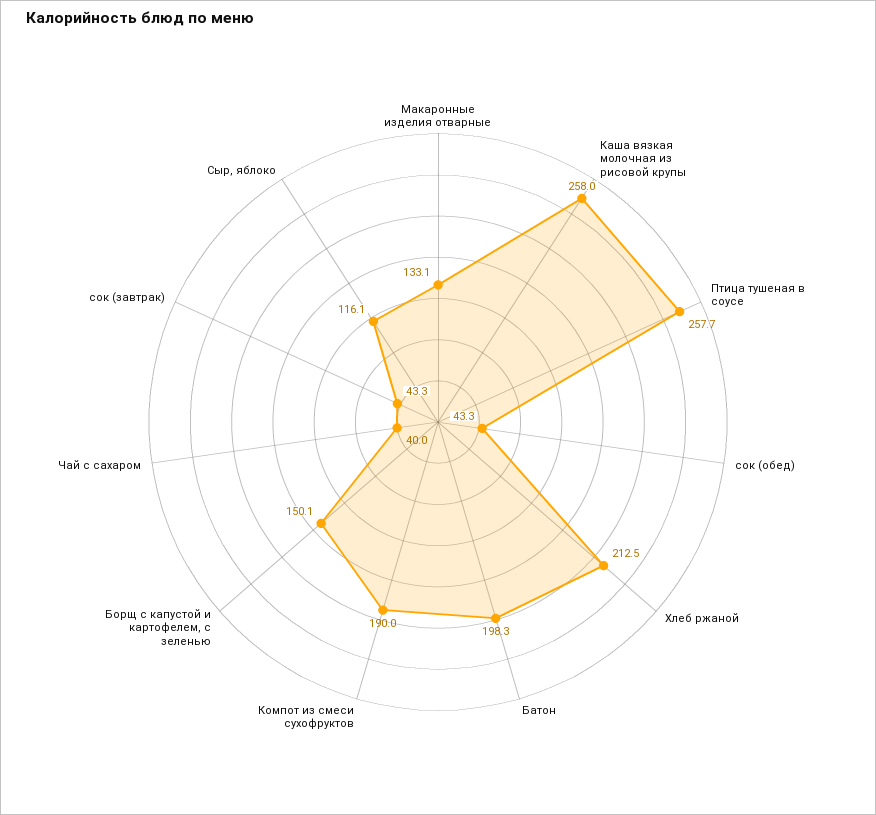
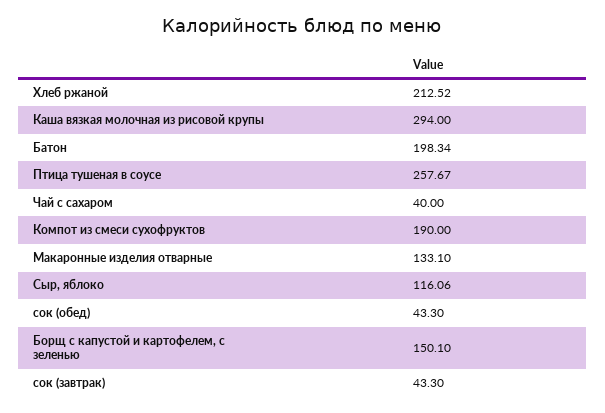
  {
    "Макаронные изделия отварные": 133.1,
-   "Каша вязкая молочная из рисовой крупы": 258,
+   "Каша вязкая молочная из рисовой крупы": 294,
    "Птица тушеная в соусе": 257.67,
    "сок (обед)": 43.3,
    "Хлеб ржаной": 212.52,
    "Батон": 198.34,
    "Компот из смеси сухофруктов": 190,
    "Борщ с капустой и картофелем, с зеленью": 150.1,
    "Чай с сахаром": 40,
    "сок (завтрак)": 43.3,
    "Сыр, яблоко": 116.06
  }

